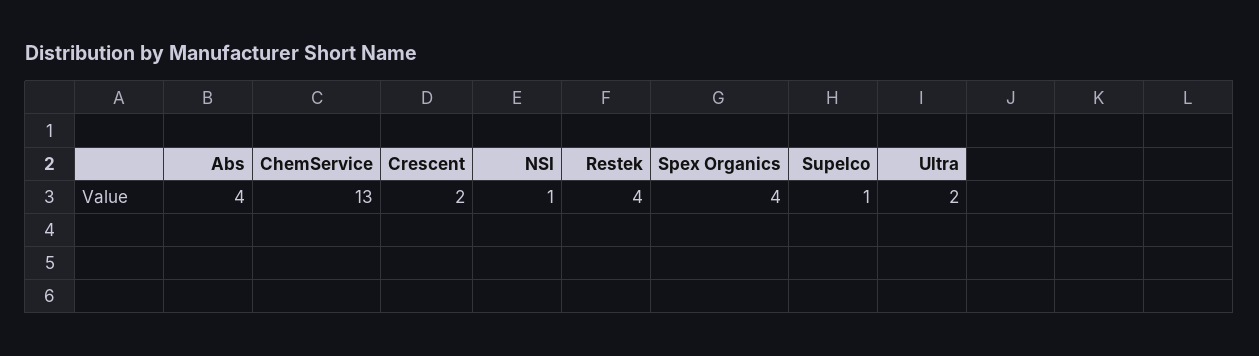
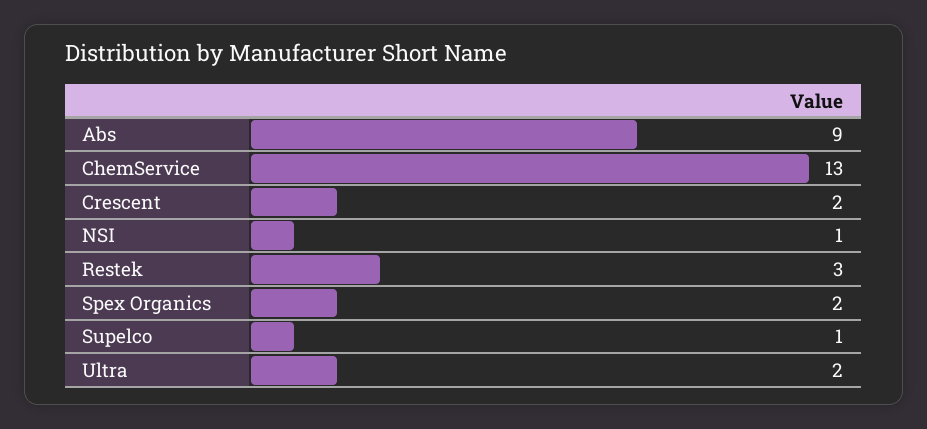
  {
-   "Abs": 4,
+   "Abs": 9,
    "ChemService": 13,
    "Crescent": 2,
    "NSI": 1,
-   "Restek": 4,
+   "Restek": 3,
-   "Spex Organics": 4,
+   "Spex Organics": 2,
    "Supelco": 1,
    "Ultra": 2
  }

